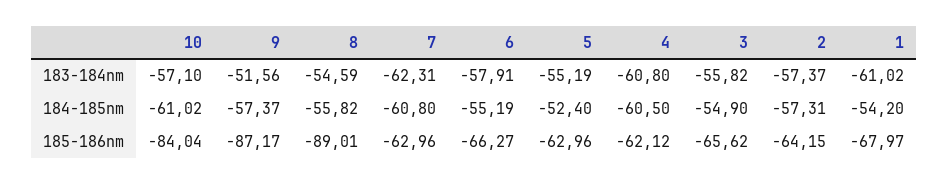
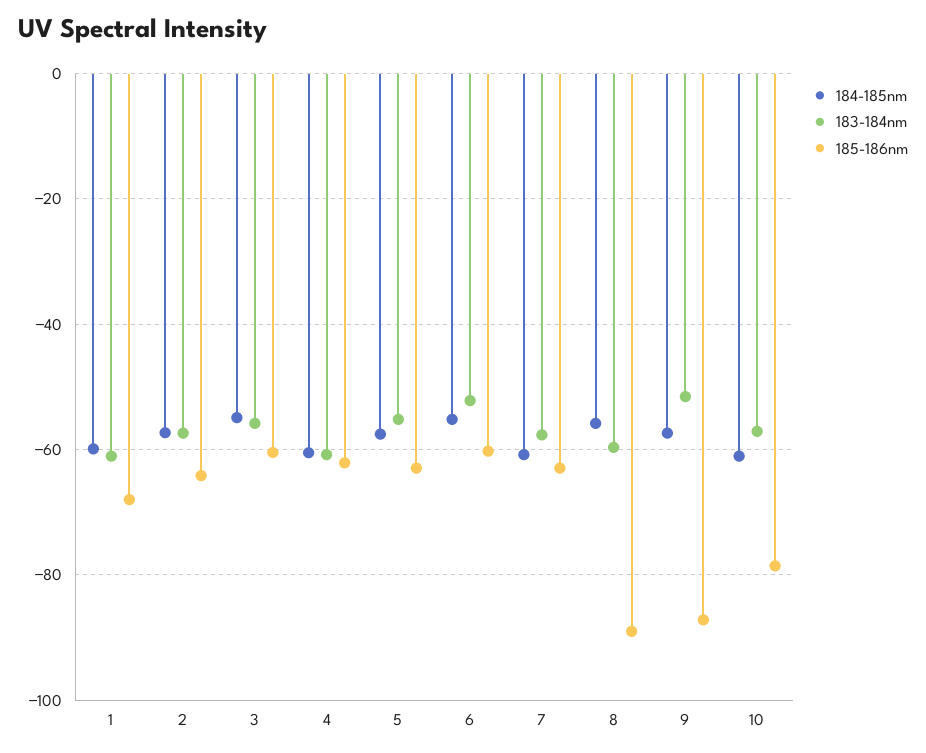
  {
    "183-184nm": {
      "10": -57.1,
      "9": -51.56,
-     "8": -54.59,
+     "8": -60,
-     "7": -62.31,
+     "7": -58,
-     "6": -57.91,
+     "6": -52,
      "5": -55.19,
      "4": -60.8,
      "3": -55.82,
      "2": -57.37,
      "1": -61.02
    },
    "184-185nm": {
      "10": -61.02,
      "9": -57.37,
      "8": -55.82,
      "7": -60.8,
      "6": -55.19,
-     "5": -52.4,
+     "5": -58,
      "4": -60.5,
      "3": -54.9,
      "2": -57.31,
-     "1": -54.2
+     "1": -60
    },
    "185-186nm": {
-     "10": -84.04,
+     "10": -78,
      "9": -87.17,
      "8": -89.01,
      "7": -62.96,
-     "6": -66.27,
+     "6": -60,
      "5": -62.96,
      "4": -62.12,
-     "3": -65.62,
+     "3": -60,
      "2": -64.15,
      "1": -67.97
    }
  }

